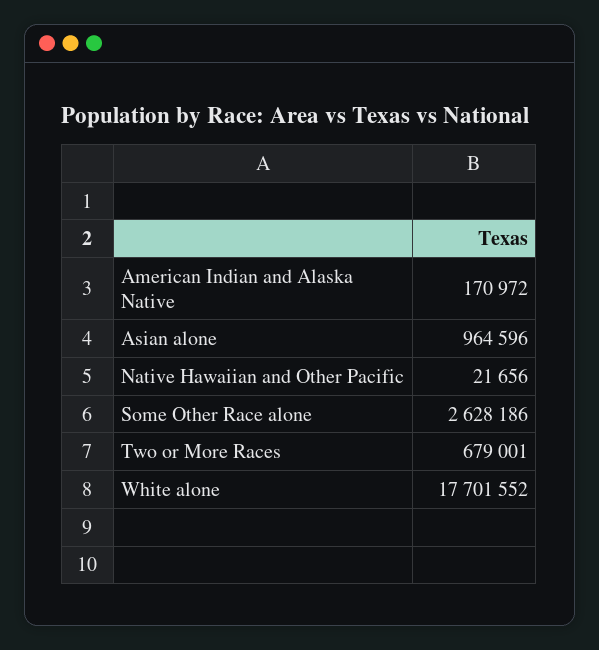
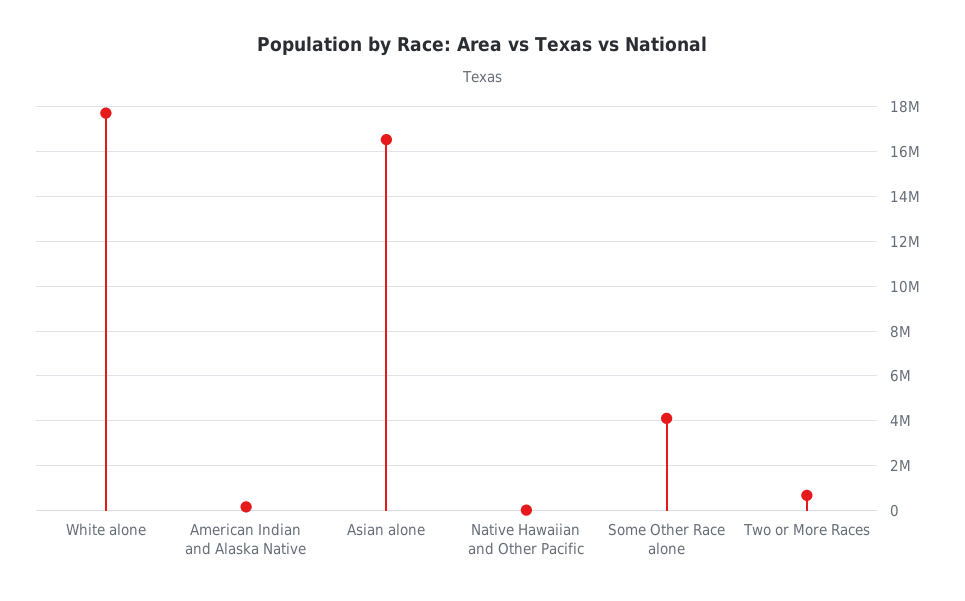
  {
    "American Indian and Alaska Native": 170972,
-   "Asian alone": 964596,
+   "Asian alone": 16500000,
    "Native Hawaiian and Other Pacific": 21656,
-   "Some Other Race alone": 2628186,
+   "Some Other Race alone": 4000000,
    "Two or More Races": 679001,
    "White alone": 17701552
  }

